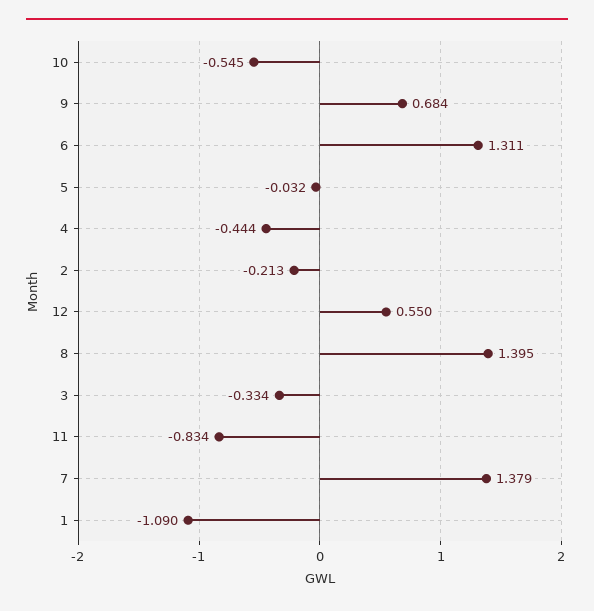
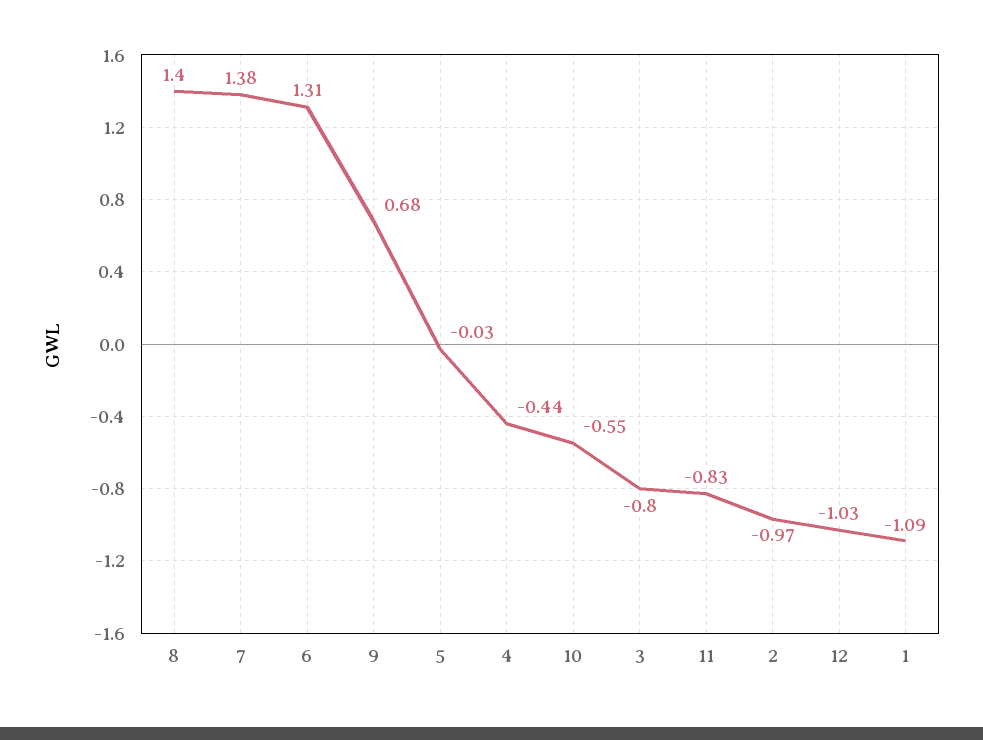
  {
    "10": -0.545,
    "9": 0.684,
    "6": 1.311,
    "5": -0.032,
    "4": -0.444,
-   "2": -0.213,
+   "2": -0.97,
-   "12": 0.55,
+   "12": -1.03,
    "8": 1.395,
-   "3": -0.334,
+   "3": -0.8,
    "11": -0.834,
    "7": 1.379,
    "1": -1.09
  }

